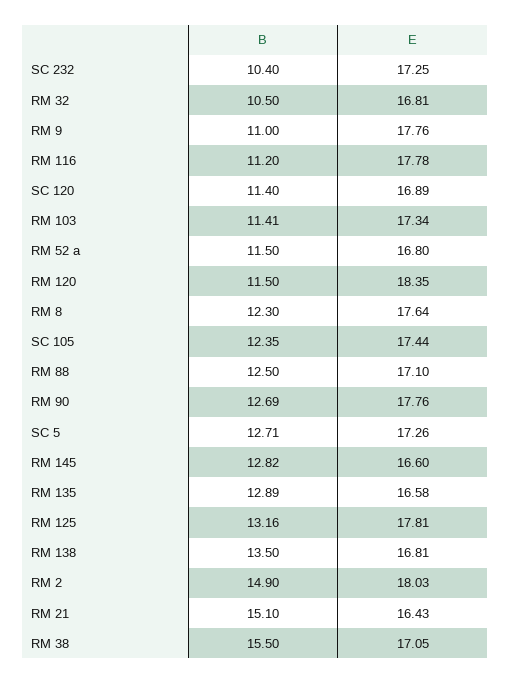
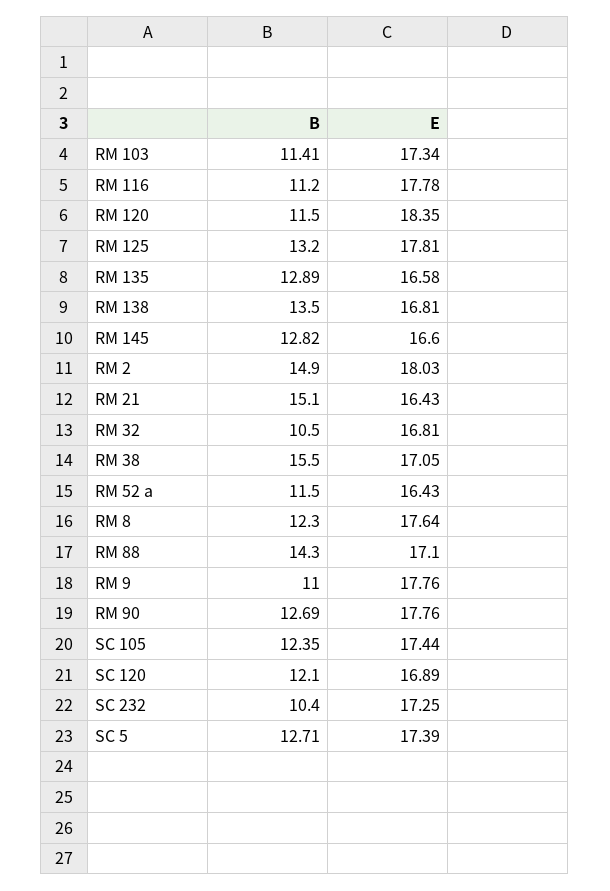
  {
    "B": {
      "SC 232": 10.4,
      "RM 32": 10.5,
      "RM 9": 11,
      "RM 116": 11.2,
-     "SC 120": 11.4,
+     "SC 120": 12.1,
      "RM 103": 11.41,
      "RM 52 a": 11.5,
      "RM 120": 11.5,
      "RM 8": 12.3,
      "SC 105": 12.35,
-     "RM 88": 12.5,
+     "RM 88": 14.3,
      "RM 90": 12.69,
      "SC 5": 12.71,
      "RM 145": 12.82,
      "RM 135": 12.89,
-     "RM 125": 13.16,
+     "RM 125": 13.2,
      "RM 138": 13.5,
      "RM 2": 14.9,
      "RM 21": 15.1,
      "RM 38": 15.5
    },
    "E": {
      "SC 232": 17.25,
      "RM 32": 16.81,
      "RM 9": 17.76,
      "RM 116": 17.78,
      "SC 120": 16.89,
      "RM 103": 17.34,
-     "RM 52 a": 16.8,
+     "RM 52 a": 16.43,
      "RM 120": 18.35,
      "RM 8": 17.64,
      "SC 105": 17.44,
      "RM 88": 17.1,
      "RM 90": 17.76,
-     "SC 5": 17.26,
+     "SC 5": 17.39,
      "RM 145": 16.6,
      "RM 135": 16.58,
      "RM 125": 17.81,
      "RM 138": 16.81,
      "RM 2": 18.03,
      "RM 21": 16.43,
      "RM 38": 17.05
    }
  }

